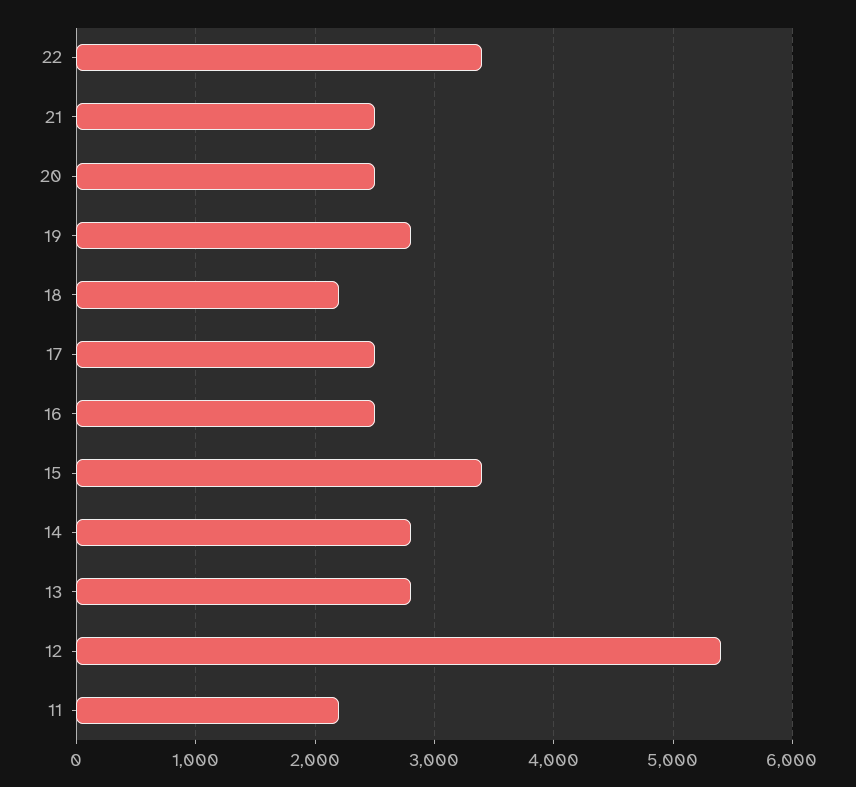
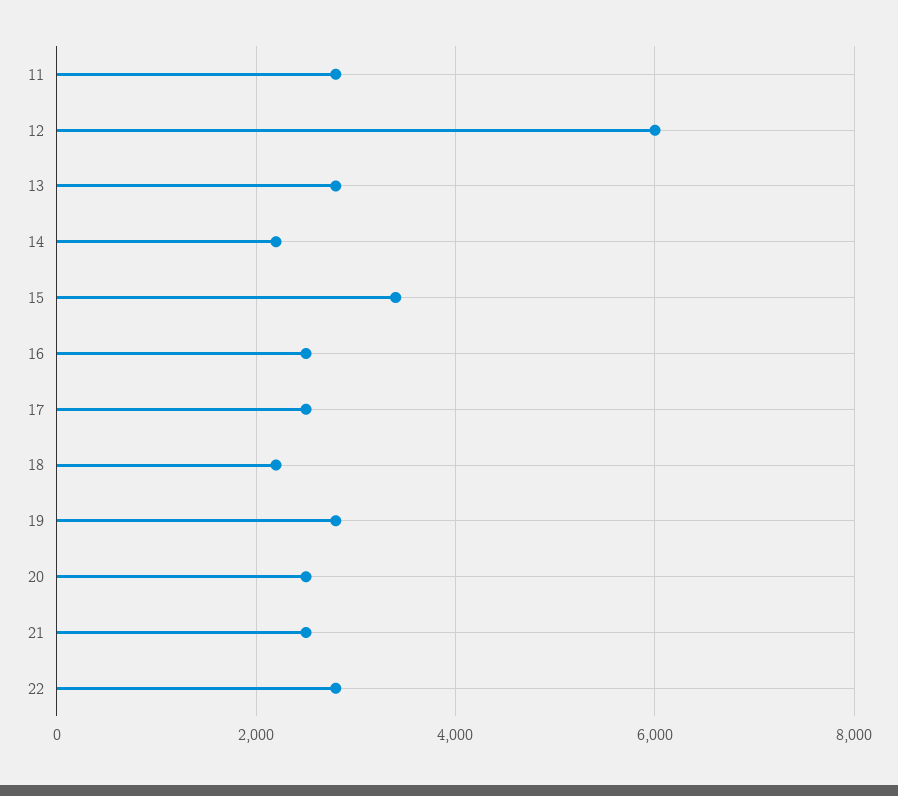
  {
-   "22": 3400,
+   "22": 2800,
    "21": 2500,
    "20": 2500,
    "19": 2800,
    "18": 2200,
    "17": 2500,
    "16": 2500,
    "15": 3400,
-   "14": 2800,
+   "14": 2200,
    "13": 2800,
-   "12": 5400,
+   "12": 6000,
-   "11": 2200
+   "11": 2800
  }

